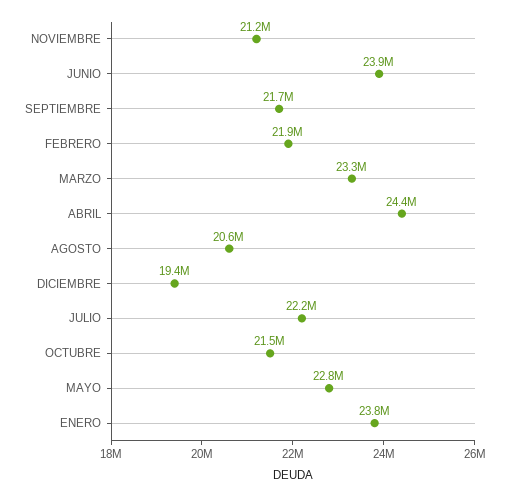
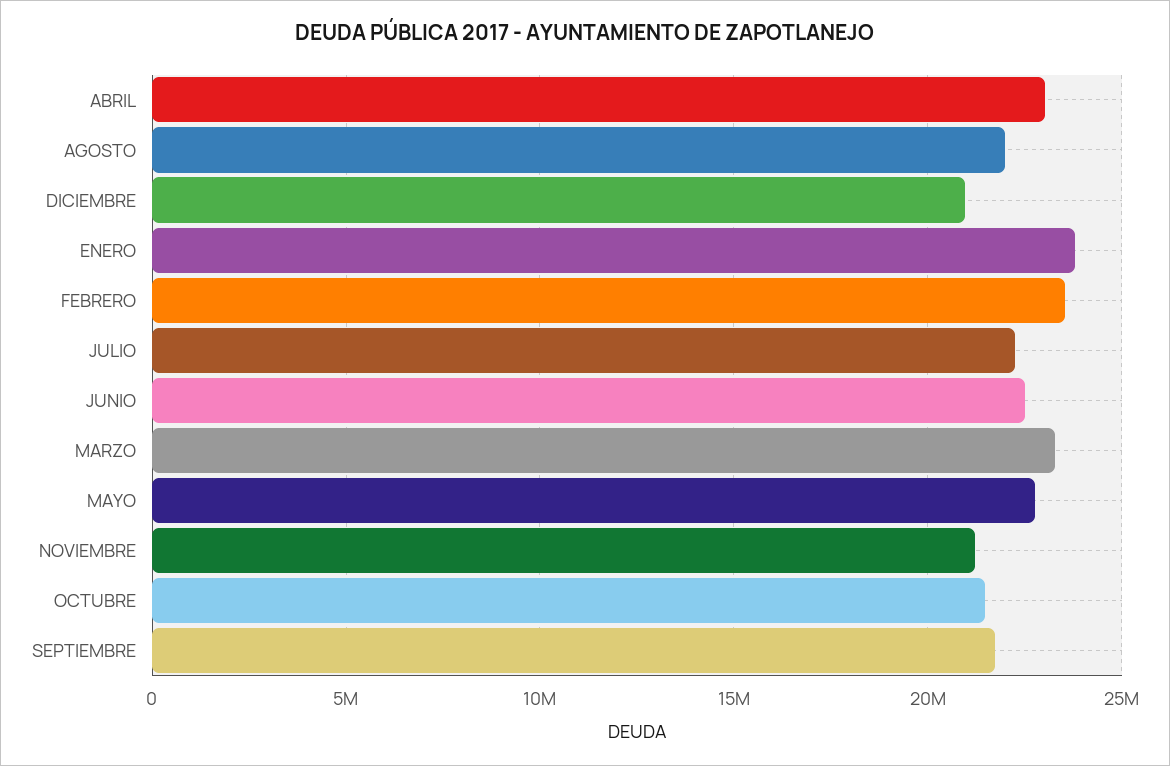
  {
    "NOVIEMBRE": 21200000,
-   "JUNIO": 23900000,
+   "JUNIO": 22500000,
    "SEPTIEMBRE": 21700000,
-   "FEBRERO": 21900000,
+   "FEBRERO": 23500000,
    "MARZO": 23300000,
-   "ABRIL": 24400000,
+   "ABRIL": 23000000,
-   "AGOSTO": 20600000,
+   "AGOSTO": 22000000,
-   "DICIEMBRE": 19400000,
+   "DICIEMBRE": 21000000,
    "JULIO": 22200000,
    "OCTUBRE": 21500000,
    "MAYO": 22800000,
    "ENERO": 23800000
  }

